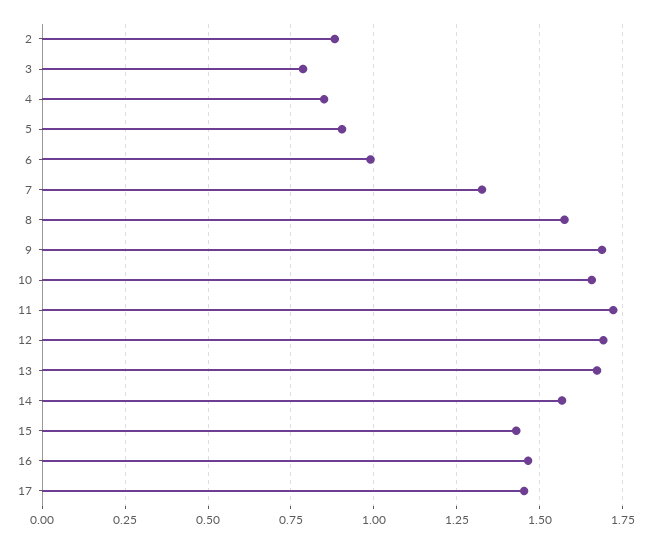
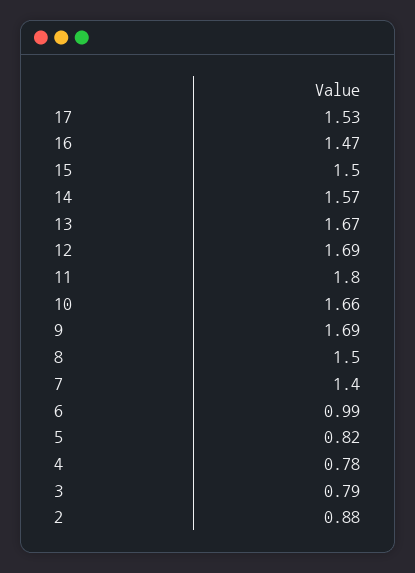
  {
    "2": 0.88,
    "3": 0.79,
-   "4": 0.85,
+   "4": 0.78,
-   "5": 0.9,
+   "5": 0.82,
    "6": 0.99,
-   "7": 1.325,
+   "7": 1.4,
-   "8": 1.575,
+   "8": 1.5,
    "9": 1.69,
    "10": 1.66,
-   "11": 1.725,
+   "11": 1.8,
    "12": 1.69,
    "13": 1.67,
    "14": 1.57,
-   "15": 1.425,
+   "15": 1.5,
    "16": 1.47,
-   "17": 1.45
+   "17": 1.53
  }

